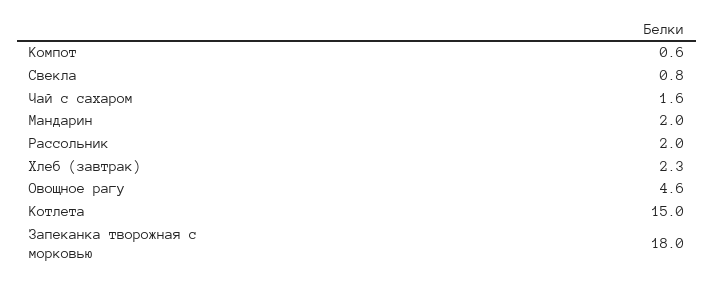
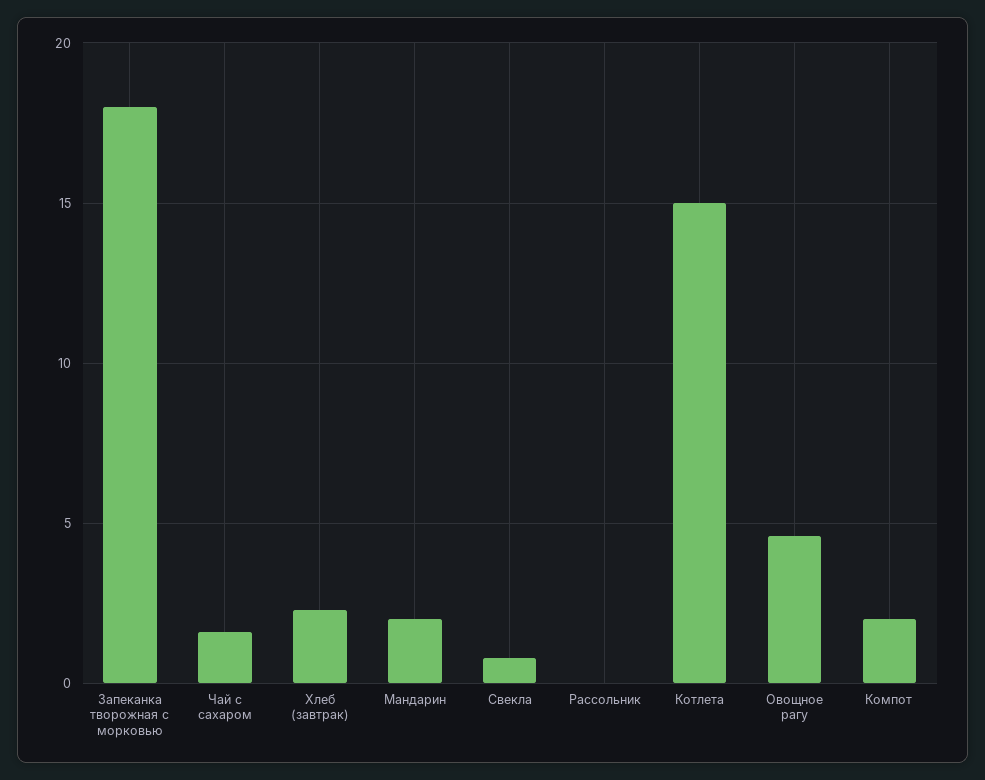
  {
-   "Компот": 0.6,
+   "Компот": 2,
    "Свекла": 0.8,
    "Чай с сахаром": 1.6,
    "Мандарин": 2,
-   "Рассольник": 2,
+   "Рассольник": 0,
    "Хлеб (завтрак)": 2.3,
    "Овощное рагу": 4.6,
    "Котлета": 15,
    "Запеканка творожная с морковью": 18
  }

